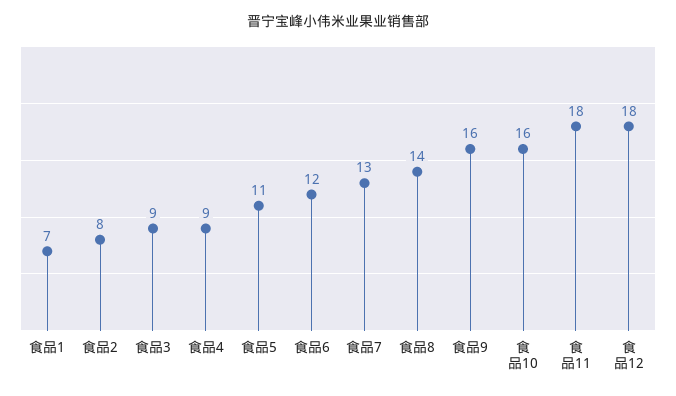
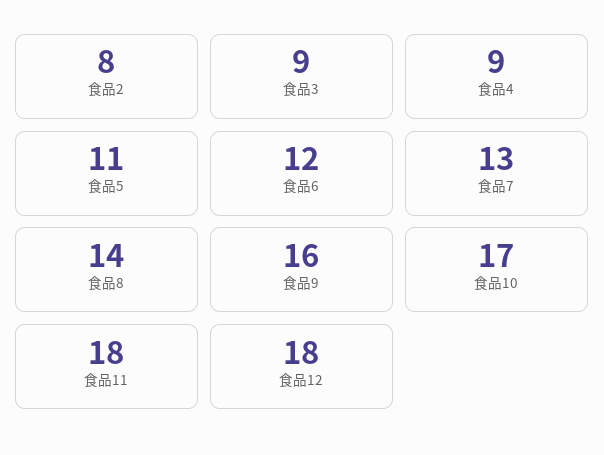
  {
-   "食品1": 7,
    "食品2": 8,
    "食品3": 9,
    "食品4": 9,
    "食品5": 11,
    "食品6": 12,
    "食品7": 13,
    "食品8": 14,
    "食品9": 16,
-   "食品10": 16,
+   "食品10": 17,
    "食品11": 18,
    "食品12": 18
  }

